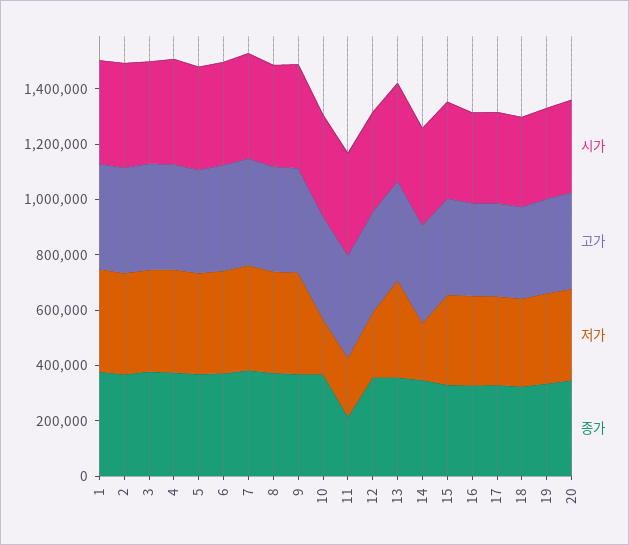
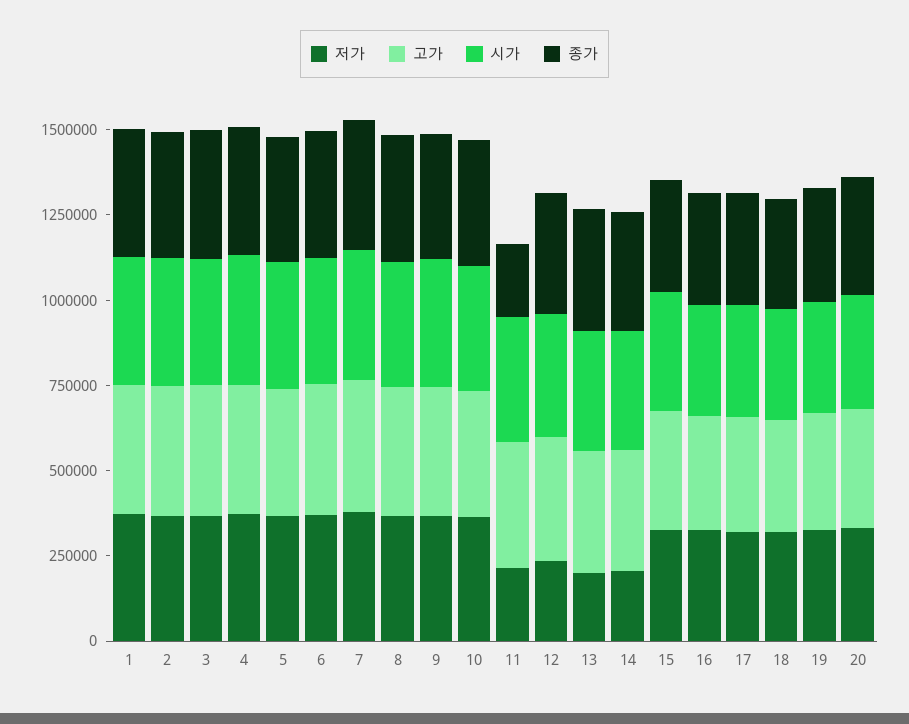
  {
    "시가": {
      "1": 350000,
      "2": 400000,
      "3": 350000,
      "4": 400000,
      "5": 350000,
      "6": 350000,
      "7": 400000,
      "8": 350000,
      "9": 400000,
      "10": 350000,
      "11": 350000,
      "12": 350000,
      "13": 350000,
      "14": 350000,
      "15": 350000,
      "16": 350000,
      "17": 350000,
      "18": 300000,
      "19": 350000,
      "20": 350000
    },
    "고가": {
      "1": 400000,
      "2": 400000,
      "3": 400000,
      "4": 400000,
      "5": 350000,
      "6": 400000,
      "7": 400000,
      "8": 400000,
      "9": 400000,
      "10": 350000,
      "11": 350000,
      "12": 350000,
      "13": 350000,
      "14": 350000,
      "15": 350000,
      "16": 350000,
      "17": 350000,
      "18": 350000,
      "19": 350000,
      "20": 350000
    },
    "저가": {
      "1": 350000,
      "2": 350000,
      "3": 350000,
      "4": 350000,
      "5": 350000,
      "6": 350000,
      "7": 400000,
      "8": 350000,
      "9": 350000,
-     "10": 200000,
+     "10": 350000,
      "11": 200000,
      "12": 250000,
-     "13": 350000,
+     "13": 200000,
      "14": 200000,
      "15": 350000,
      "16": 350000,
      "17": 300000,
      "18": 300000,
      "19": 350000,
      "20": 350000
    },
    "종가": {
      "1": 400000,
      "2": 350000,
      "3": 400000,
      "4": 350000,
      "5": 350000,
      "6": 350000,
      "7": 400000,
      "8": 350000,
      "9": 350000,
      "10": 350000,
      "11": 200000,
      "12": 350000,
      "13": 350000,
      "14": 350000,
      "15": 350000,
      "16": 350000,
      "17": 350000,
      "18": 300000,
      "19": 350000,
      "20": 350000
    }
  }

